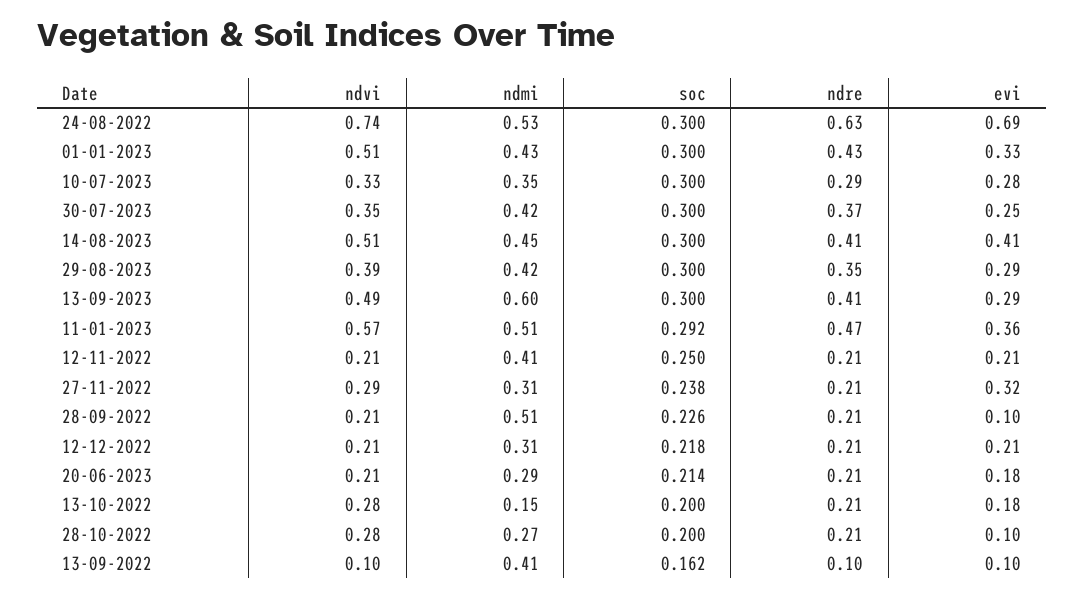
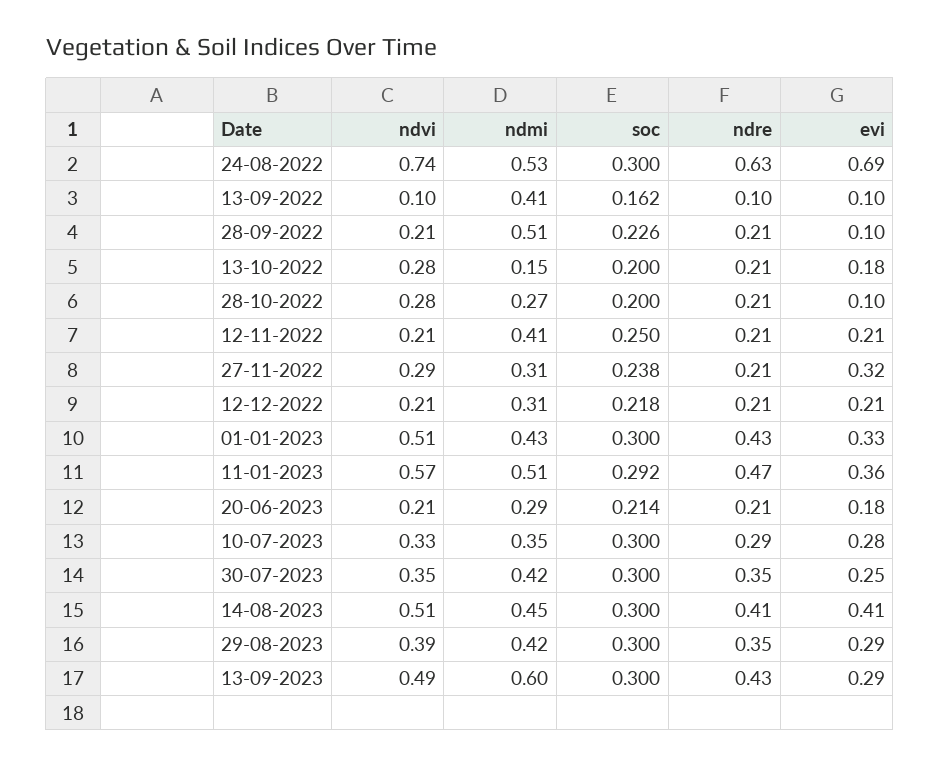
  {
    "ndvi": {
      "24-08-2022": 0.74,
      "01-01-2023": 0.51,
      "10-07-2023": 0.33,
      "30-07-2023": 0.35,
      "14-08-2023": 0.51,
      "29-08-2023": 0.39,
      "13-09-2023": 0.49,
      "11-01-2023": 0.57,
      "12-11-2022": 0.21,
      "27-11-2022": 0.29,
      "28-09-2022": 0.21,
      "12-12-2022": 0.21,
      "20-06-2023": 0.21,
      "13-10-2022": 0.28,
      "28-10-2022": 0.28,
      "13-09-2022": 0.1
    },
    "ndmi": {
      "24-08-2022": 0.53,
      "01-01-2023": 0.43,
      "10-07-2023": 0.35,
      "30-07-2023": 0.42,
      "14-08-2023": 0.45,
      "29-08-2023": 0.42,
      "13-09-2023": 0.6,
      "11-01-2023": 0.51,
      "12-11-2022": 0.41,
      "27-11-2022": 0.31,
      "28-09-2022": 0.51,
      "12-12-2022": 0.31,
      "20-06-2023": 0.29,
      "13-10-2022": 0.15,
      "28-10-2022": 0.27,
      "13-09-2022": 0.41
    },
    "soc": {
      "24-08-2022": 0.3,
      "01-01-2023": 0.3,
      "10-07-2023": 0.3,
      "30-07-2023": 0.3,
      "14-08-2023": 0.3,
      "29-08-2023": 0.3,
      "13-09-2023": 0.3,
      "11-01-2023": 0.292,
      "12-11-2022": 0.25,
      "27-11-2022": 0.238,
      "28-09-2022": 0.226,
      "12-12-2022": 0.218,
      "20-06-2023": 0.214,
      "13-10-2022": 0.2,
      "28-10-2022": 0.2,
      "13-09-2022": 0.162
    },
    "ndre": {
      "24-08-2022": 0.63,
      "01-01-2023": 0.43,
      "10-07-2023": 0.29,
-     "30-07-2023": 0.37,
+     "30-07-2023": 0.35,
      "14-08-2023": 0.41,
      "29-08-2023": 0.35,
-     "13-09-2023": 0.41,
+     "13-09-2023": 0.43,
      "11-01-2023": 0.47,
      "12-11-2022": 0.21,
      "27-11-2022": 0.21,
      "28-09-2022": 0.21,
      "12-12-2022": 0.21,
      "20-06-2023": 0.21,
      "13-10-2022": 0.21,
      "28-10-2022": 0.21,
      "13-09-2022": 0.1
    },
    "evi": {
      "24-08-2022": 0.69,
      "01-01-2023": 0.33,
      "10-07-2023": 0.28,
      "30-07-2023": 0.25,
      "14-08-2023": 0.41,
      "29-08-2023": 0.29,
      "13-09-2023": 0.29,
      "11-01-2023": 0.36,
      "12-11-2022": 0.21,
      "27-11-2022": 0.32,
      "28-09-2022": 0.1,
      "12-12-2022": 0.21,
      "20-06-2023": 0.18,
      "13-10-2022": 0.18,
      "28-10-2022": 0.1,
      "13-09-2022": 0.1
    }
  }

